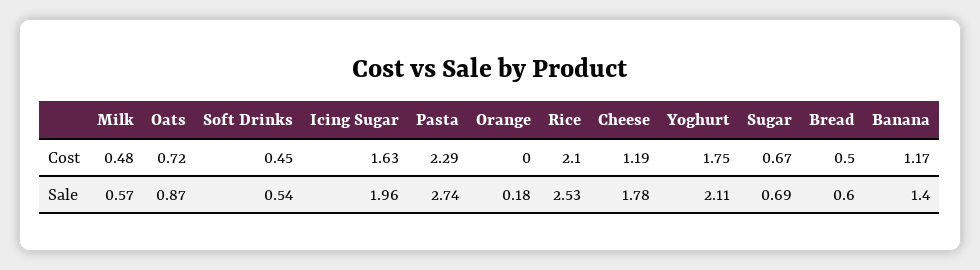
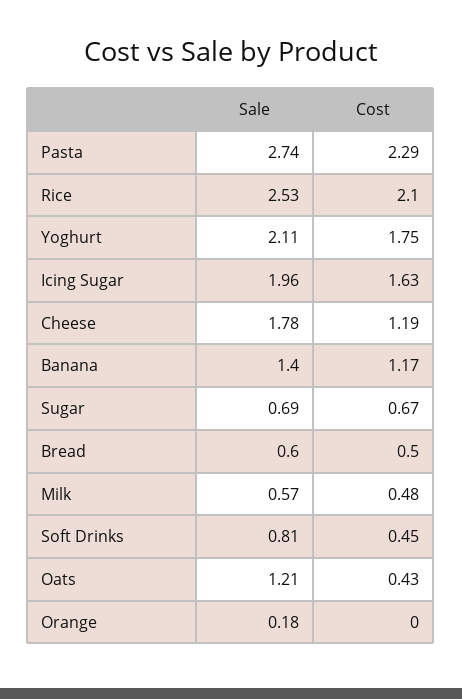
  {
    "Milk": {
      "Cost": 0.48,
      "Sale": 0.57
    },
    "Oats": {
-     "Cost": 0.72,
+     "Cost": 0.43,
-     "Sale": 0.87
+     "Sale": 1.21
    },
    "Soft Drinks": {
      "Cost": 0.45,
-     "Sale": 0.54
+     "Sale": 0.81
    },
    "Icing Sugar": {
      "Cost": 1.63,
      "Sale": 1.96
    },
    "Pasta": {
      "Cost": 2.29,
      "Sale": 2.74
    },
    "Orange": {
      "Cost": 0,
      "Sale": 0.18
    },
    "Rice": {
      "Cost": 2.1,
      "Sale": 2.53
    },
    "Cheese": {
      "Cost": 1.19,
      "Sale": 1.78
    },
    "Yoghurt": {
      "Cost": 1.75,
      "Sale": 2.11
    },
    "Sugar": {
      "Cost": 0.67,
      "Sale": 0.69
    },
    "Bread": {
      "Cost": 0.5,
      "Sale": 0.6
    },
    "Banana": {
      "Cost": 1.17,
      "Sale": 1.4
    }
  }

